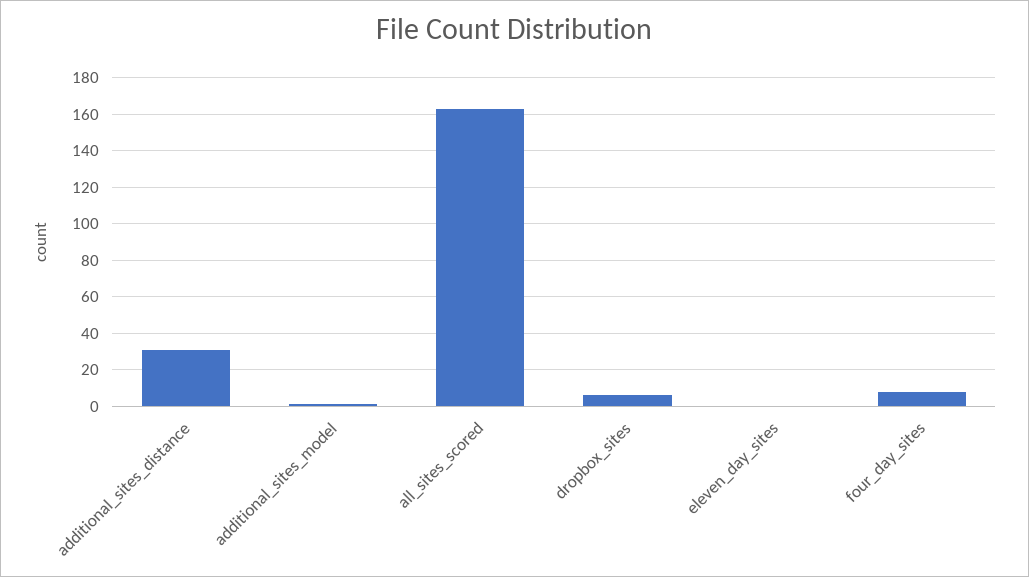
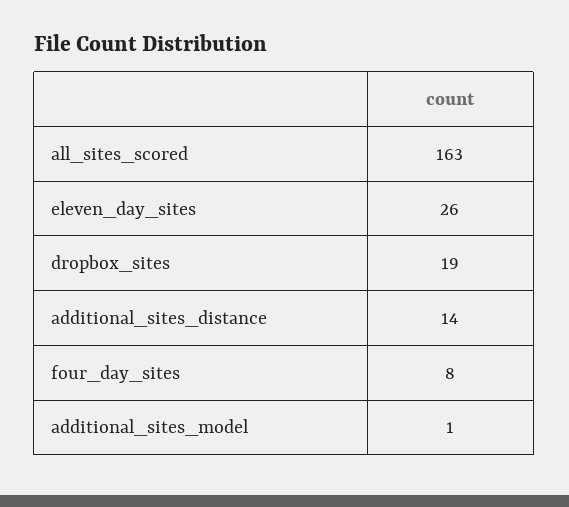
  {
-   "additional_sites_distance": 30,
+   "additional_sites_distance": 14,
    "additional_sites_model": 1,
    "all_sites_scored": 163,
-   "dropbox_sites": 5,
+   "dropbox_sites": 19,
-   "eleven_day_sites": 0,
+   "eleven_day_sites": 26,
    "four_day_sites": 8
  }

